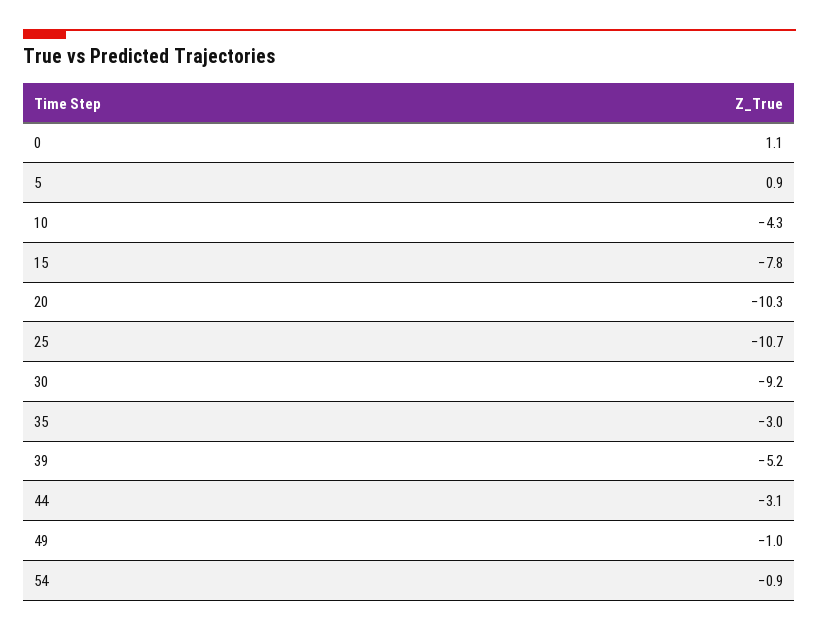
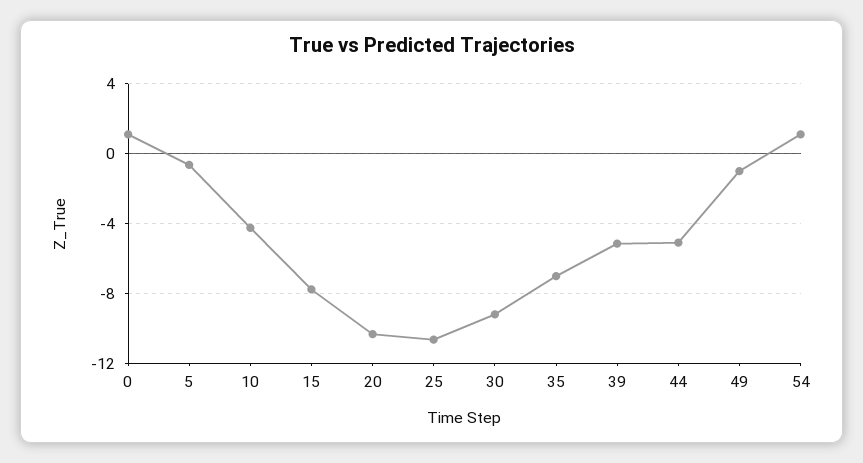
  {
    "0": 1.1,
-   "5": 0.9,
+   "5": -0.5,
    "10": -4.3,
    "15": -7.8,
    "20": -10.3,
    "25": -10.7,
    "30": -9.2,
-   "35": -3,
+   "35": -7,
    "39": -5.2,
-   "44": -3.1,
+   "44": -5,
    "49": -1,
-   "54": -0.9
+   "54": 1
  }

